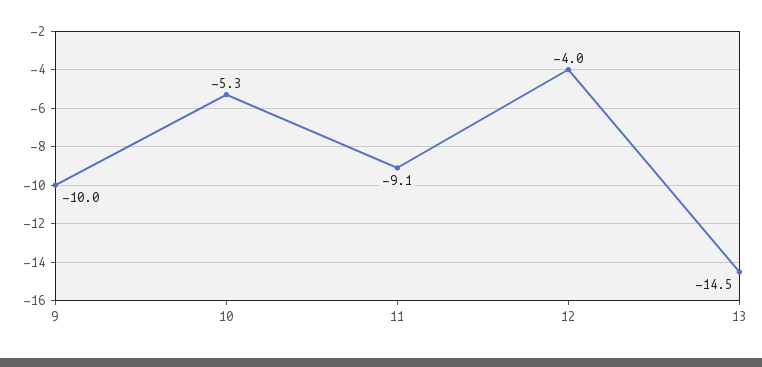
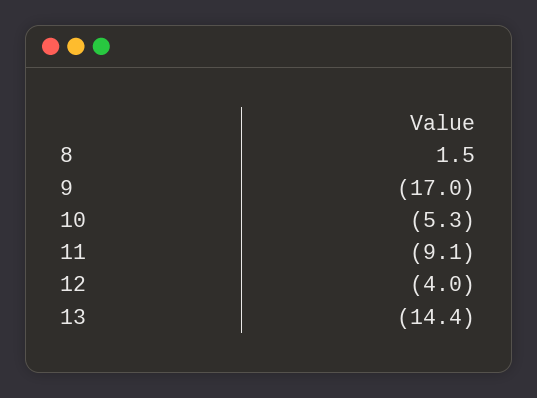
  {
-   "9": -10,
+   "9": -17,
    "10": -5.3,
    "11": -9.1,
    "12": -4,
-   "13": -14.5
+   "13": -14.4,
+   "8": 1.5
  }

